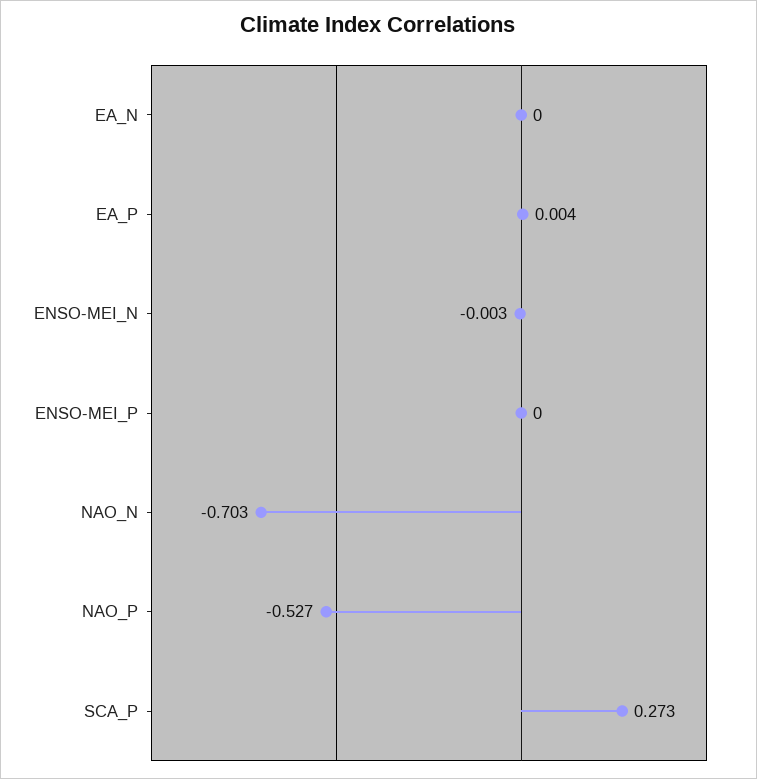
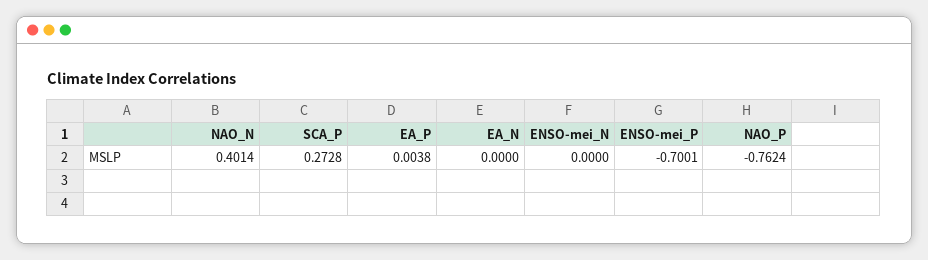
  {
    "EA_N": 0,
    "EA_P": 0.0038,
-   "ENSO-MEI_N": -0.003,
+   "ENSO-MEI_N": 0,
-   "ENSO-MEI_P": 0,
+   "ENSO-MEI_P": -0.7001,
-   "NAO_N": -0.703,
+   "NAO_N": 0.4014,
-   "NAO_P": -0.527,
+   "NAO_P": -0.7624,
    "SCA_P": 0.2728
  }

